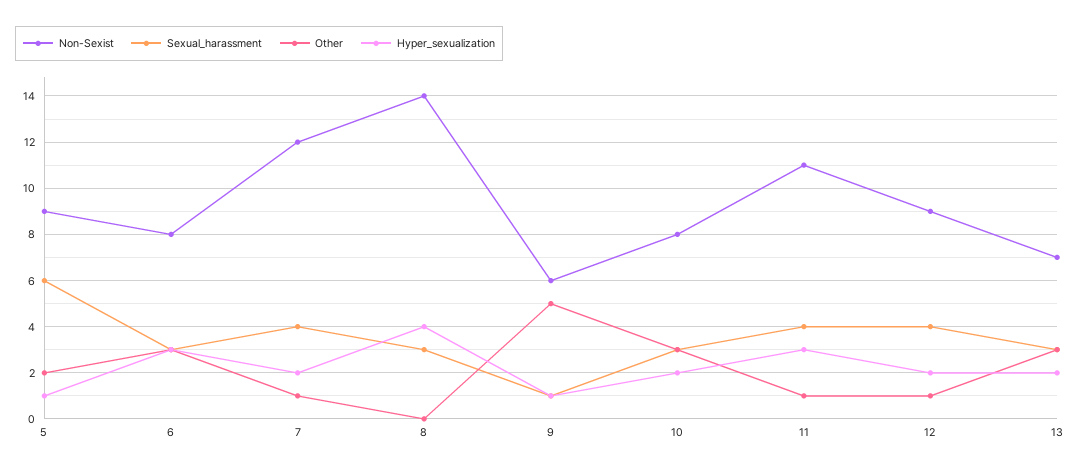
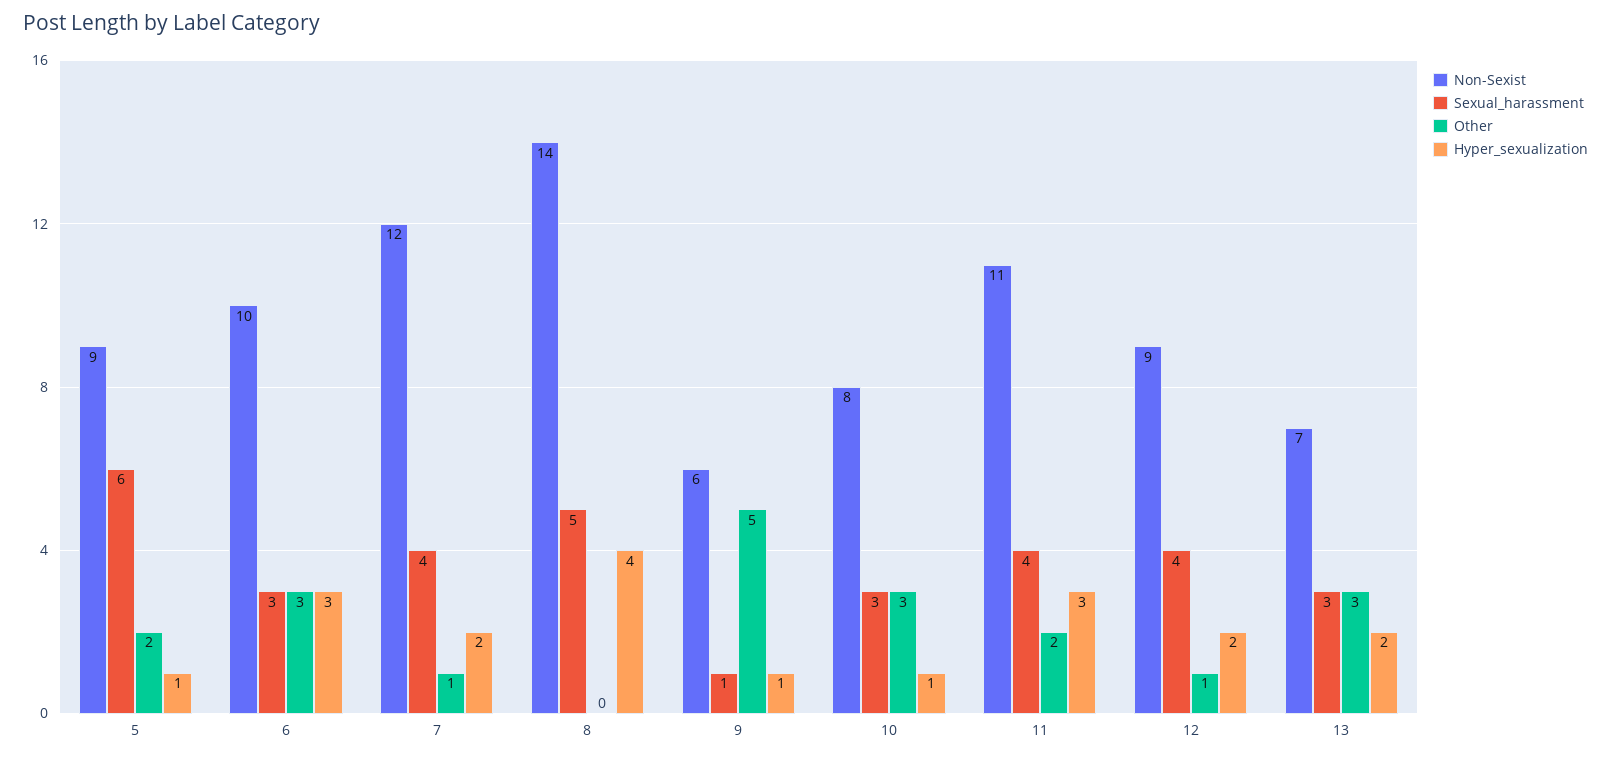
  {
    "Non-Sexist": {
      "5": 9,
-     "6": 8,
+     "6": 10,
      "7": 12,
      "8": 14,
      "9": 6,
      "10": 8,
      "11": 11,
      "12": 9,
      "13": 7
    },
    "Sexual_harassment": {
      "5": 6,
      "6": 3,
      "7": 4,
-     "8": 3,
+     "8": 5,
      "9": 1,
      "10": 3,
      "11": 4,
      "12": 4,
      "13": 3
    },
    "Other": {
      "5": 2,
      "6": 3,
      "7": 1,
      "8": 0,
      "9": 5,
      "10": 3,
-     "11": 1,
+     "11": 2,
      "12": 1,
      "13": 3
    },
    "Hyper_sexualization": {
      "5": 1,
      "6": 3,
      "7": 2,
      "8": 4,
      "9": 1,
-     "10": 2,
+     "10": 1,
      "11": 3,
      "12": 2,
      "13": 2
    }
  }

